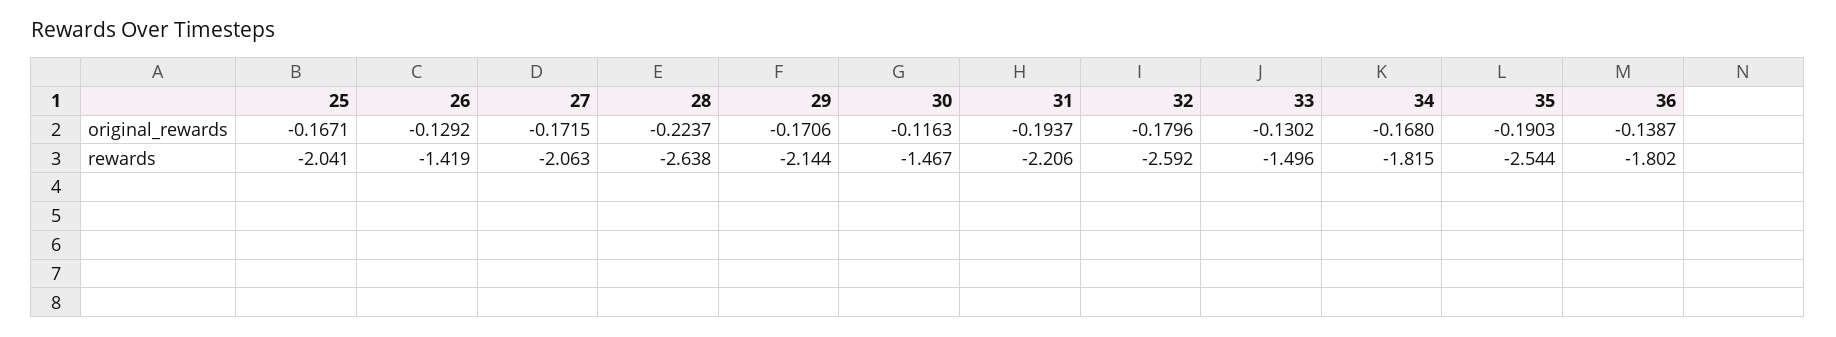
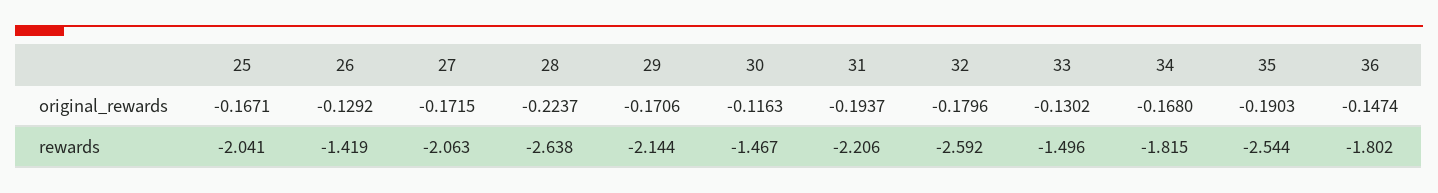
  {
    "25": {
      "original_rewards": -0.1671,
      "rewards": -2.041
    },
    "26": {
      "original_rewards": -0.1292,
      "rewards": -1.419
    },
    "27": {
      "original_rewards": -0.1715,
      "rewards": -2.063
    },
    "28": {
      "original_rewards": -0.2237,
      "rewards": -2.638
    },
    "29": {
      "original_rewards": -0.1706,
      "rewards": -2.144
    },
    "30": {
      "original_rewards": -0.1163,
      "rewards": -1.467
    },
    "31": {
      "original_rewards": -0.1937,
      "rewards": -2.206
    },
    "32": {
      "original_rewards": -0.1796,
      "rewards": -2.592
    },
    "33": {
      "original_rewards": -0.1302,
      "rewards": -1.496
    },
    "34": {
      "original_rewards": -0.168,
      "rewards": -1.815
    },
    "35": {
      "original_rewards": -0.1903,
      "rewards": -2.544
    },
    "36": {
-     "original_rewards": -0.1387,
+     "original_rewards": -0.1474,
      "rewards": -1.802
    }
  }

